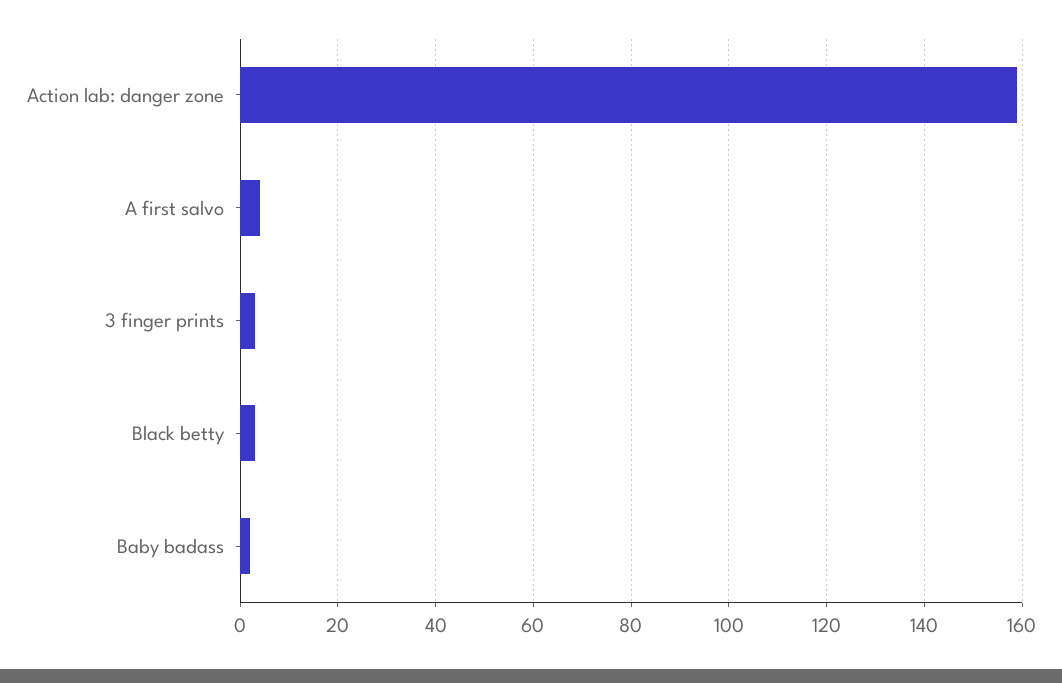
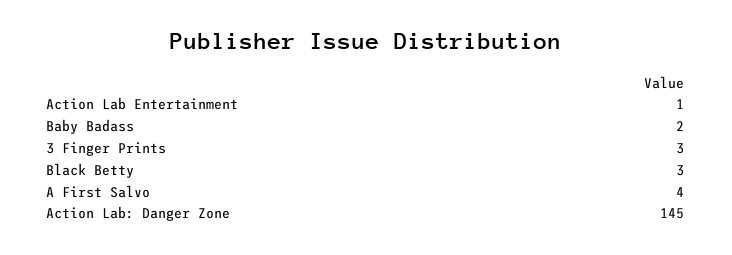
  {
-   "Action lab: danger zone": 160,
+   "Action lab: danger zone": 145,
    "A first salvo": 4,
    "3 finger prints": 3,
    "Black betty": 3,
-   "Baby badass": 2
+   "Baby badass": 2,
+   "Action Lab Entertainment": 1
  }

